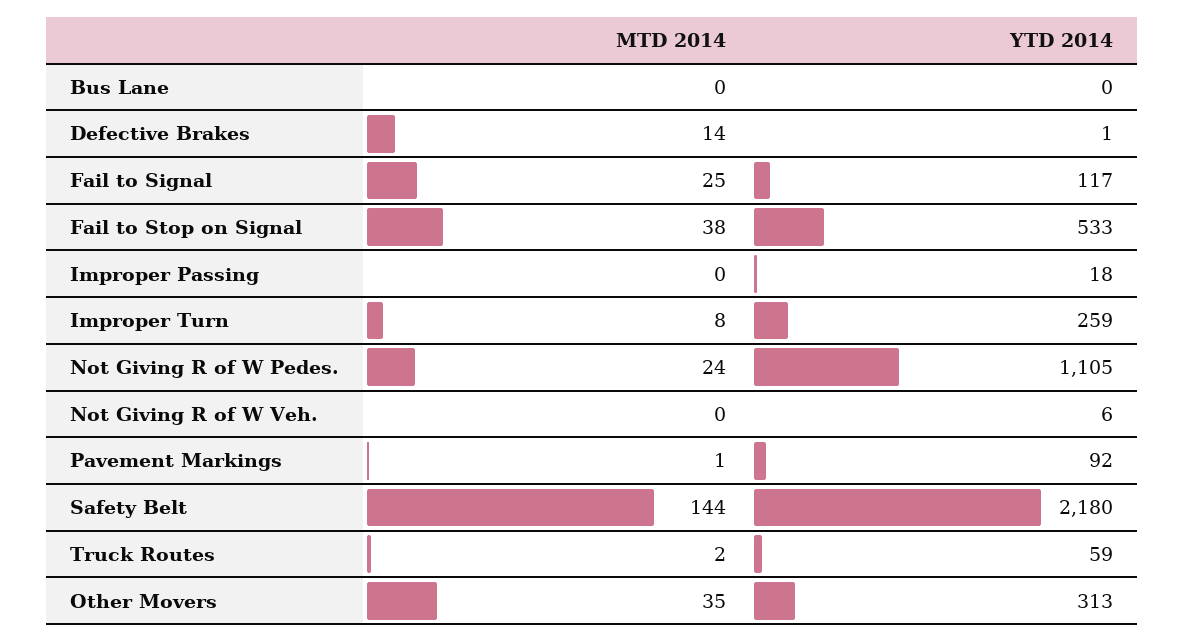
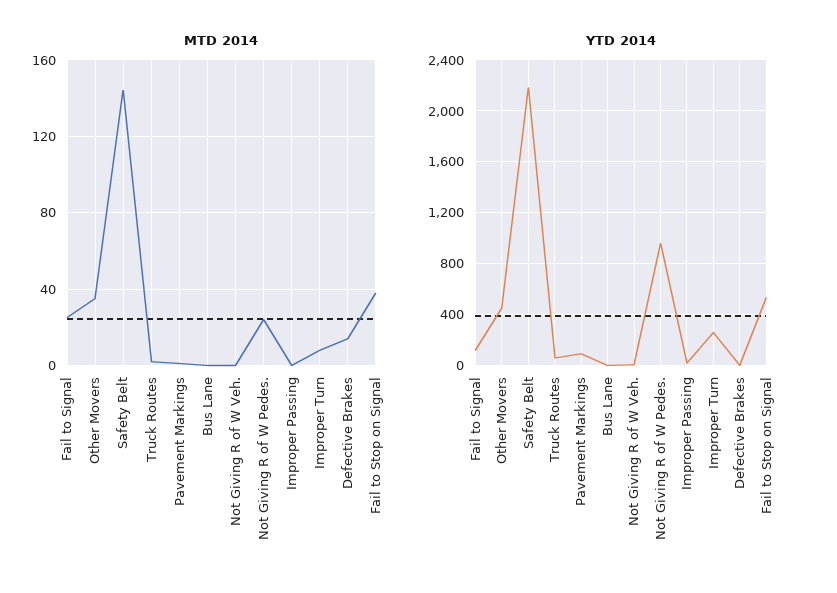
  {
    "MTD 2014": {
      "Bus Lane": 0,
      "Defective Brakes": 14,
      "Fail to Signal": 25,
      "Fail to Stop on Signal": 38,
      "Improper Passing": 0,
      "Improper Turn": 8,
      "Not Giving R of W Pedes.": 24,
      "Not Giving R of W Veh.": 0,
      "Pavement Markings": 1,
      "Safety Belt": 144,
      "Truck Routes": 2,
      "Other Movers": 35
    },
    "YTD 2014": {
      "Bus Lane": 0,
      "Defective Brakes": 1,
      "Fail to Signal": 117,
      "Fail to Stop on Signal": 533,
      "Improper Passing": 18,
      "Improper Turn": 259,
-     "Not Giving R of W Pedes.": 1105,
+     "Not Giving R of W Pedes.": 950,
      "Not Giving R of W Veh.": 6,
      "Pavement Markings": 92,
      "Safety Belt": 2180,
      "Truck Routes": 59,
-     "Other Movers": 313
+     "Other Movers": 450
    }
  }

